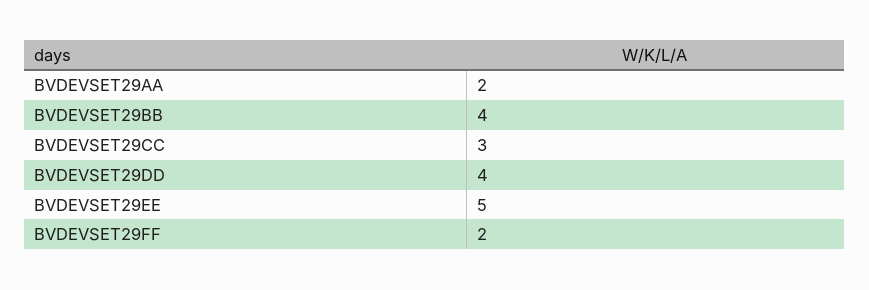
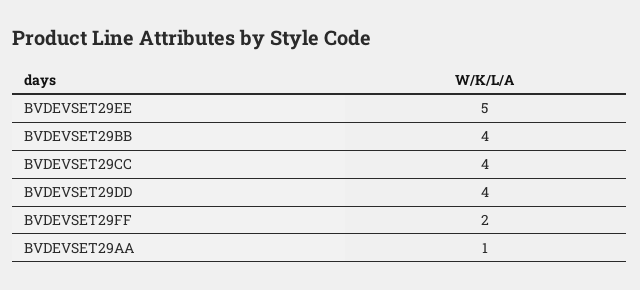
  {
-   "BVDEVSET29AA": 2,
+   "BVDEVSET29AA": 1,
    "BVDEVSET29BB": 4,
-   "BVDEVSET29CC": 3,
+   "BVDEVSET29CC": 4,
    "BVDEVSET29DD": 4,
    "BVDEVSET29EE": 5,
    "BVDEVSET29FF": 2
  }

